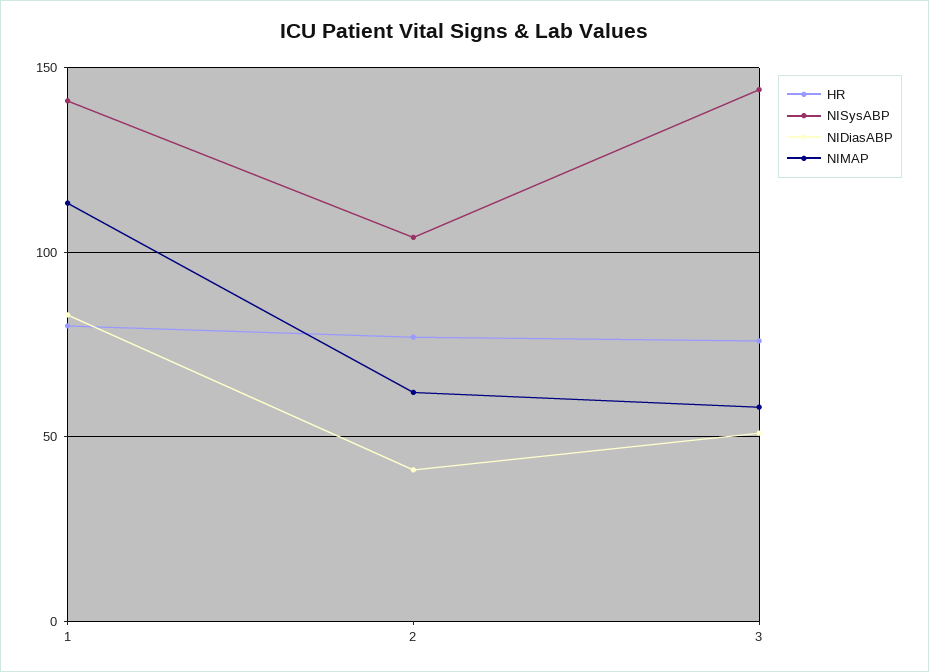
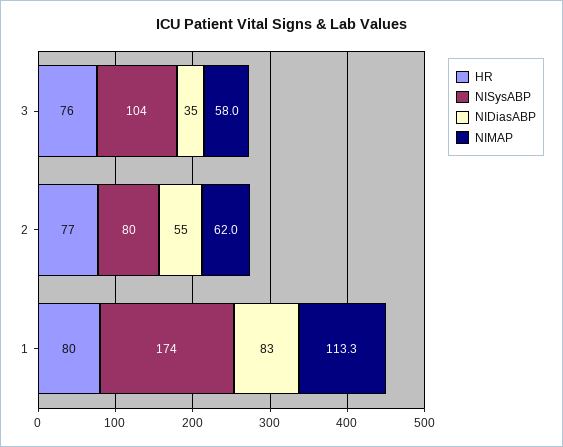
  {
    "HR": {
      "1": 80,
      "2": 77,
      "3": 76
    },
    "NISysABP": {
-     "1": 140,
+     "1": 174,
-     "2": 105,
+     "2": 80,
-     "3": 145
+     "3": 104
    },
    "NIDiasABP": {
      "1": 83,
-     "2": 40,
+     "2": 55,
-     "3": 50
+     "3": 35
    },
    "NIMAP": {
      "1": 113.3,
      "2": 62,
      "3": 58
    }
  }

